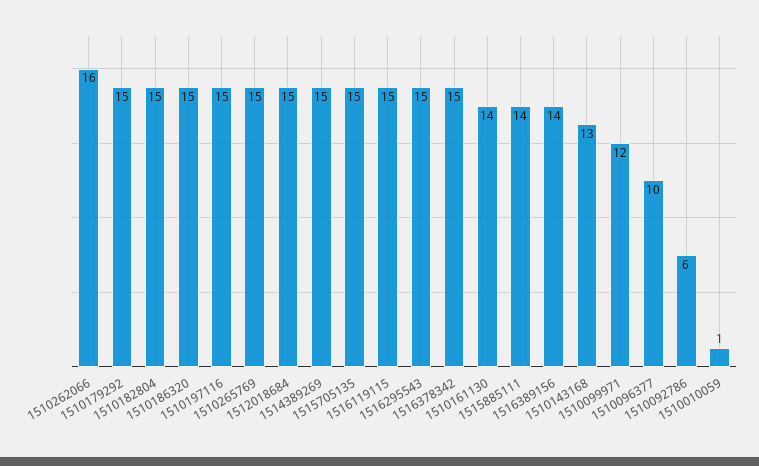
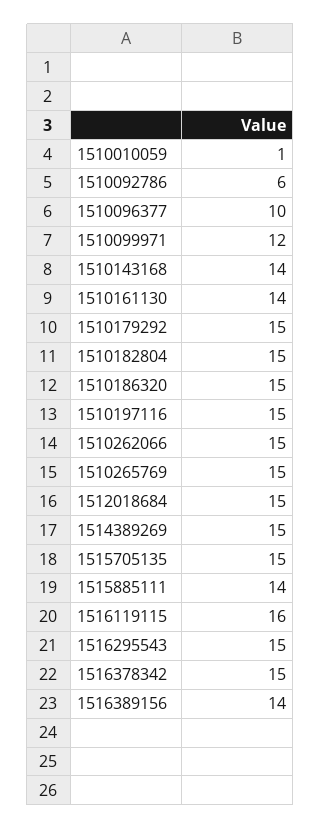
  {
-   "1510262066": 16,
+   "1510262066": 15,
    "1510179292": 15,
    "1510182804": 15,
    "1510186320": 15,
    "1510197116": 15,
    "1510265769": 15,
    "1512018684": 15,
    "1514389269": 15,
    "1515705135": 15,
-   "1516119115": 15,
+   "1516119115": 16,
    "1516295543": 15,
    "1516378342": 15,
    "1510161130": 14,
    "1515885111": 14,
    "1516389156": 14,
-   "1510143168": 13,
+   "1510143168": 14,
    "1510099971": 12,
    "1510096377": 10,
    "1510092786": 6,
    "1510010059": 1
  }

